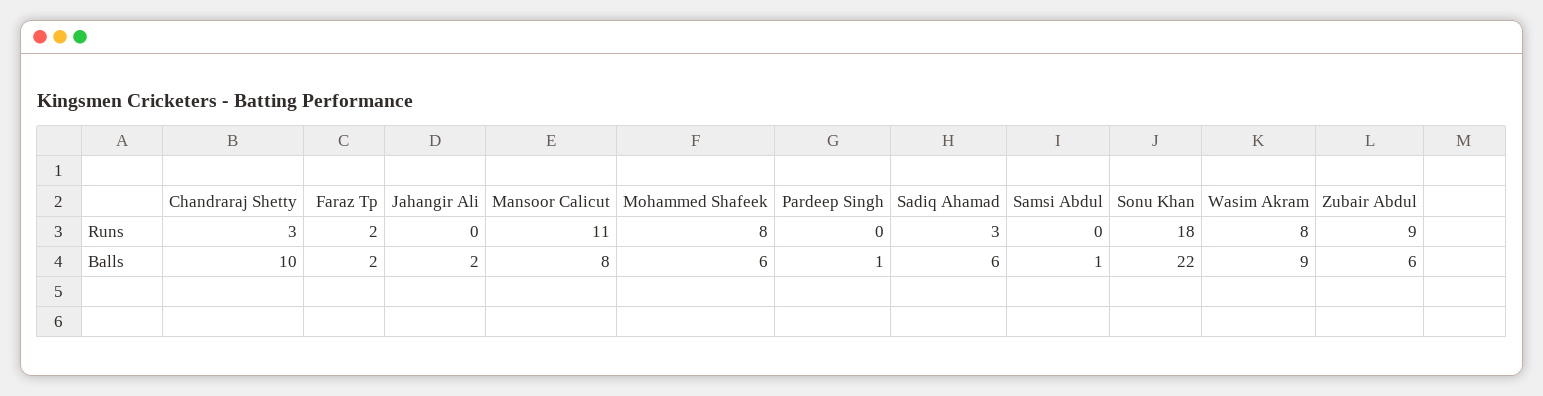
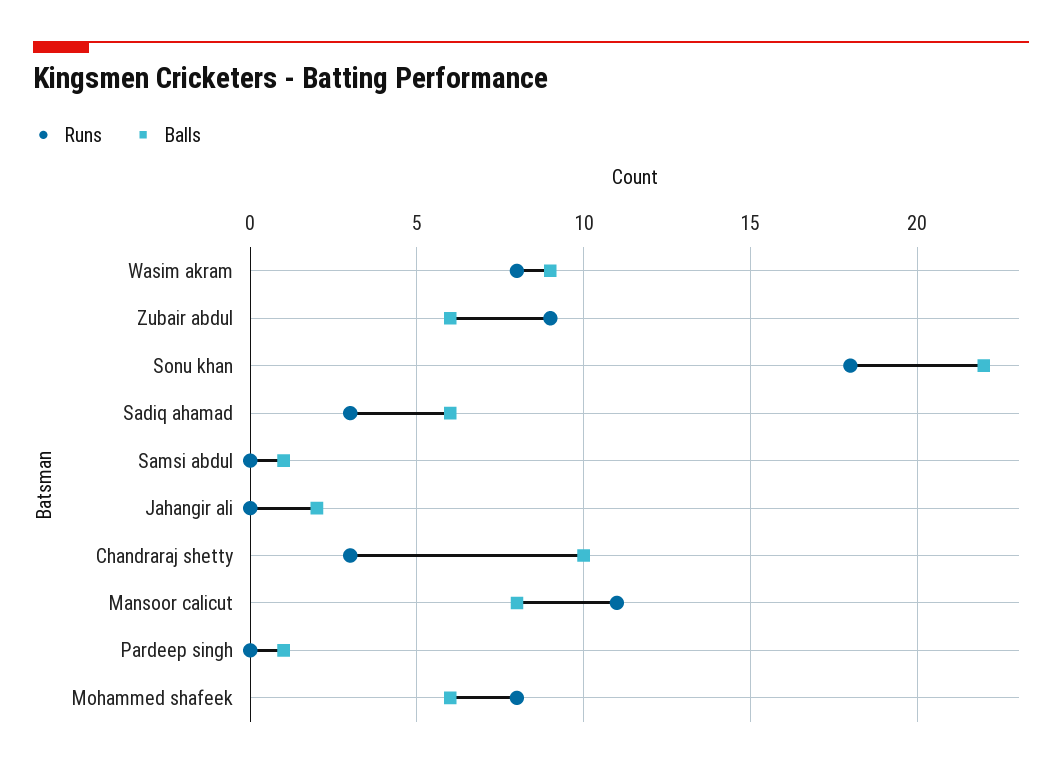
  {
    "Runs": {
      "Chandraraj Shetty": 3,
-     "Faraz Tp": 2,
      "Jahangir Ali": 0,
      "Mansoor Calicut": 11,
      "Mohammed Shafeek": 8,
      "Pardeep Singh": 0,
      "Sadiq Ahamad": 3,
      "Samsi Abdul": 0,
      "Sonu Khan": 18,
      "Wasim Akram": 8,
      "Zubair Abdul": 9
    },
    "Balls": {
      "Chandraraj Shetty": 10,
-     "Faraz Tp": 2,
      "Jahangir Ali": 2,
      "Mansoor Calicut": 8,
      "Mohammed Shafeek": 6,
      "Pardeep Singh": 1,
      "Sadiq Ahamad": 6,
      "Samsi Abdul": 1,
      "Sonu Khan": 22,
      "Wasim Akram": 9,
      "Zubair Abdul": 6
    }
  }

